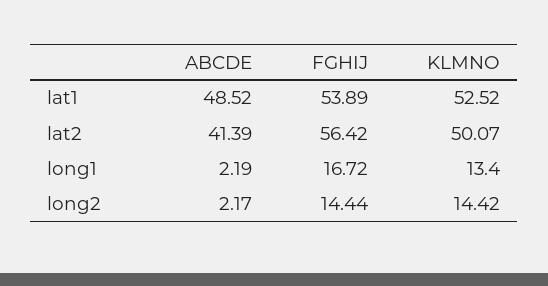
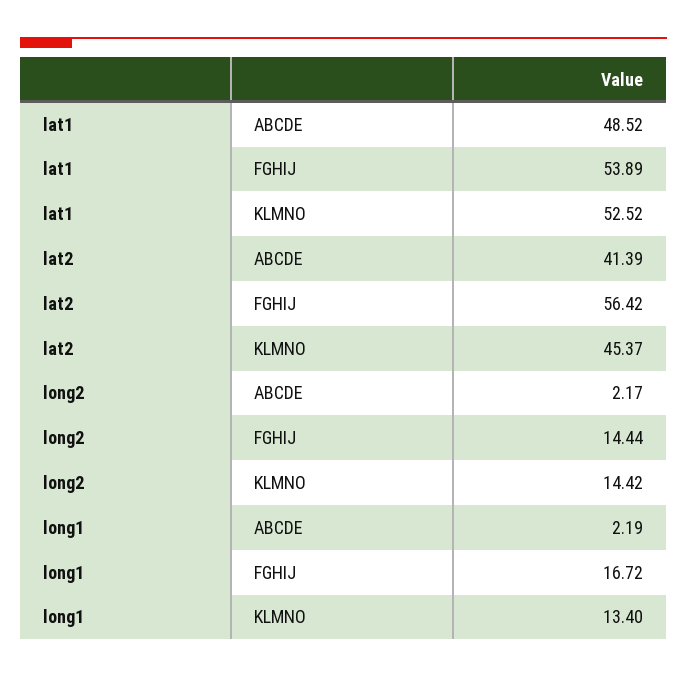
  {
    "ABCDE": {
      "lat1": 48.52,
      "lat2": 41.39,
      "long1": 2.19,
      "long2": 2.17
    },
    "FGHIJ": {
      "lat1": 53.89,
      "lat2": 56.42,
      "long1": 16.72,
      "long2": 14.44
    },
    "KLMNO": {
      "lat1": 52.52,
-     "lat2": 50.07,
+     "lat2": 45.37,
      "long1": 13.4,
      "long2": 14.42
    }
  }

